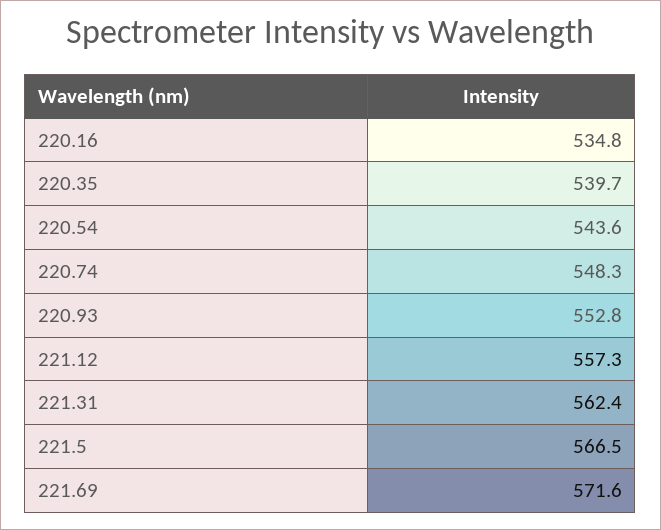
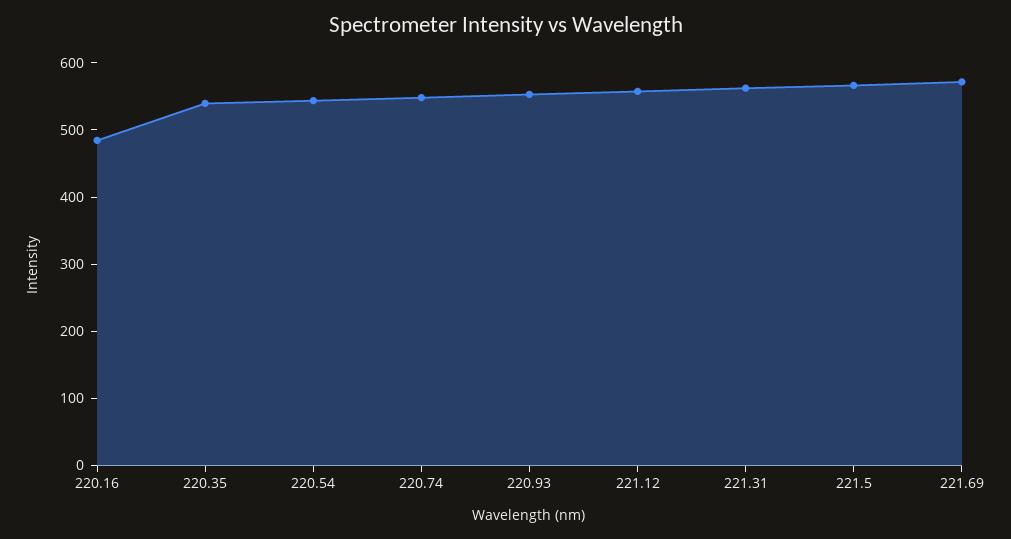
  {
-   "220.16": 534.8,
+   "220.16": 480,
    "220.35": 539.7,
    "220.54": 543.6,
    "220.74": 548.3,
    "220.93": 552.8,
    "221.12": 557.3,
    "221.31": 562.4,
    "221.5": 566.5,
    "221.69": 571.6
  }

